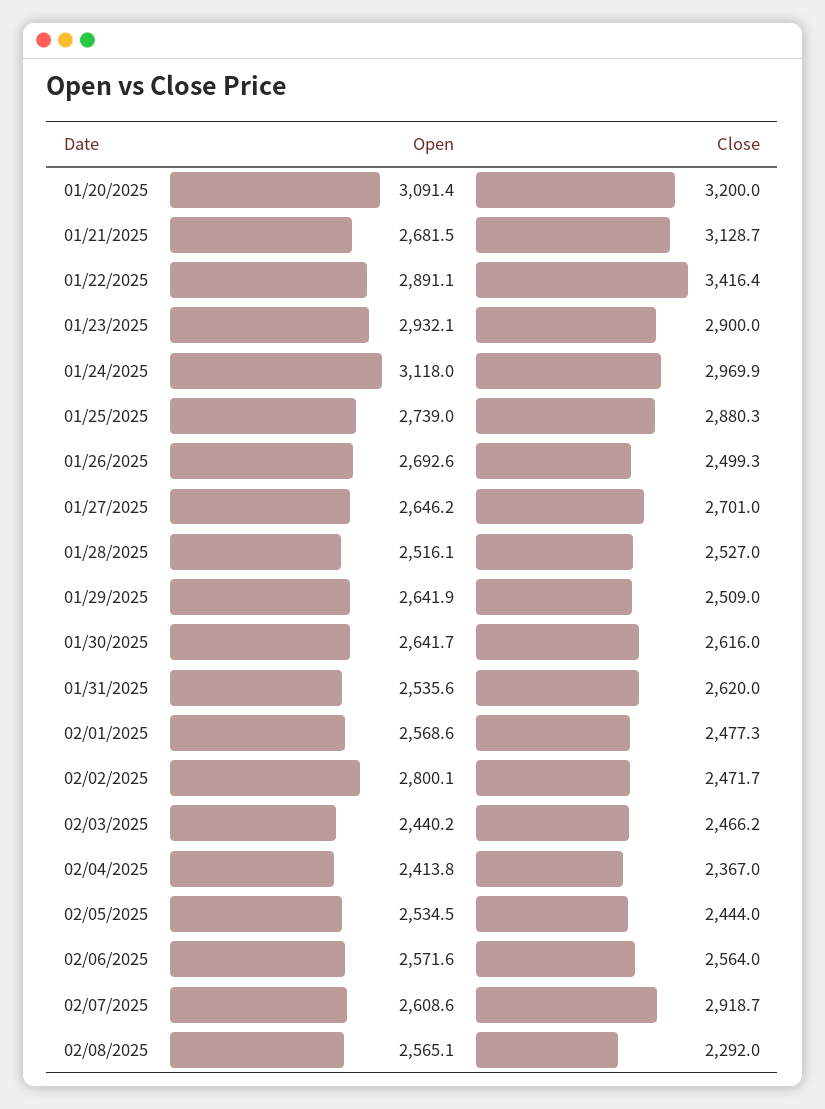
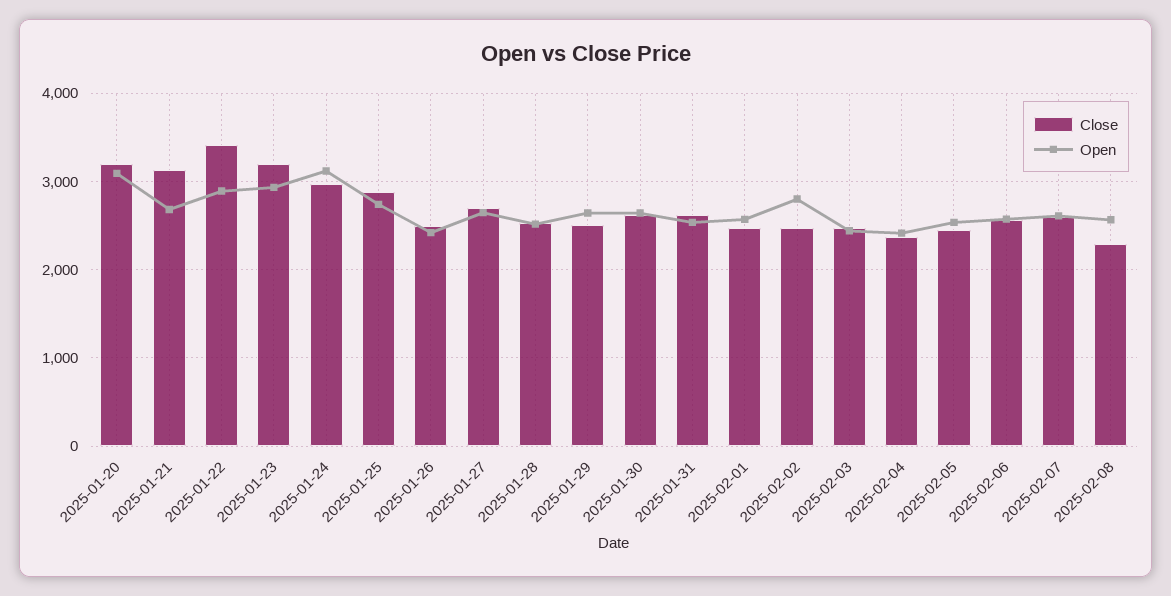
  {
    "Open": {
      "01/20/2025": 3091.4,
      "01/21/2025": 2681.5,
      "01/22/2025": 2891.1,
      "01/23/2025": 2932.1,
      "01/24/2025": 3118,
      "01/25/2025": 2739,
-     "01/26/2025": 2692.6,
+     "01/26/2025": 2400,
      "01/27/2025": 2646.2,
      "01/28/2025": 2516.1,
      "01/29/2025": 2641.9,
      "01/30/2025": 2641.7,
      "01/31/2025": 2535.6,
      "02/01/2025": 2568.6,
      "02/02/2025": 2800.1,
      "02/03/2025": 2440.2,
      "02/04/2025": 2413.8,
      "02/05/2025": 2534.5,
      "02/06/2025": 2571.6,
      "02/07/2025": 2608.6,
      "02/08/2025": 2565.1
    },
    "Close": {
      "01/20/2025": 3200,
      "01/21/2025": 3128.7,
      "01/22/2025": 3416.4,
-     "01/23/2025": 2900,
+     "01/23/2025": 3200,
      "01/24/2025": 2969.9,
      "01/25/2025": 2880.3,
      "01/26/2025": 2499.3,
      "01/27/2025": 2701,
      "01/28/2025": 2527,
      "01/29/2025": 2509,
      "01/30/2025": 2616,
      "01/31/2025": 2620,
      "02/01/2025": 2477.3,
      "02/02/2025": 2471.7,
      "02/03/2025": 2466.2,
      "02/04/2025": 2367,
      "02/05/2025": 2444,
      "02/06/2025": 2564,
-     "02/07/2025": 2918.7,
+     "02/07/2025": 2600,
      "02/08/2025": 2292
    }
  }

